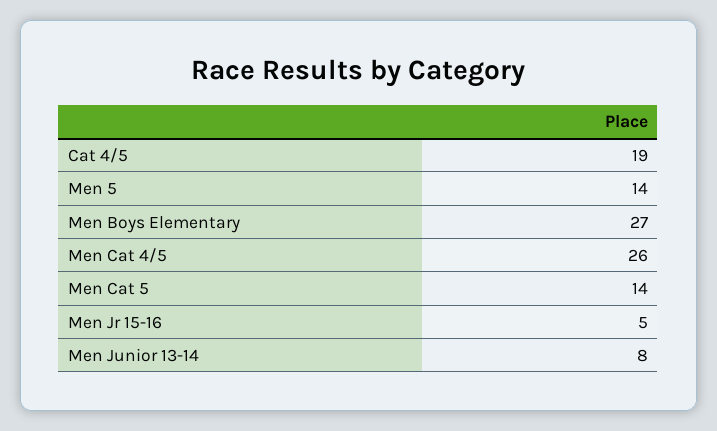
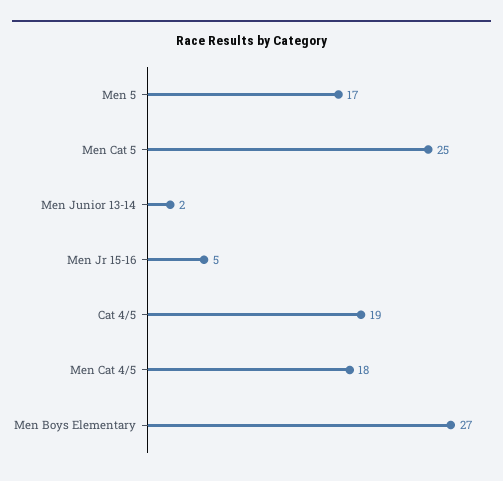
  {
    "Cat 4/5": 19,
-   "Men 5": 14,
+   "Men 5": 17,
    "Men Boys Elementary": 27,
-   "Men Cat 4/5": 26,
+   "Men Cat 4/5": 18,
-   "Men Cat 5": 14,
+   "Men Cat 5": 25,
    "Men Jr 15-16": 5,
-   "Men Junior 13-14": 8
+   "Men Junior 13-14": 2
  }

